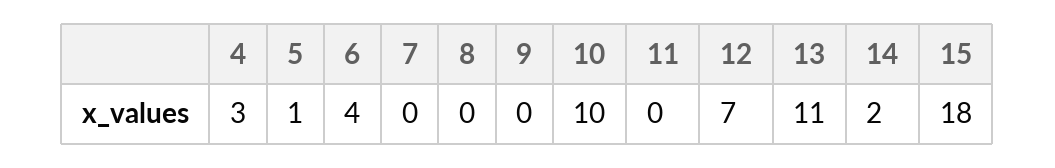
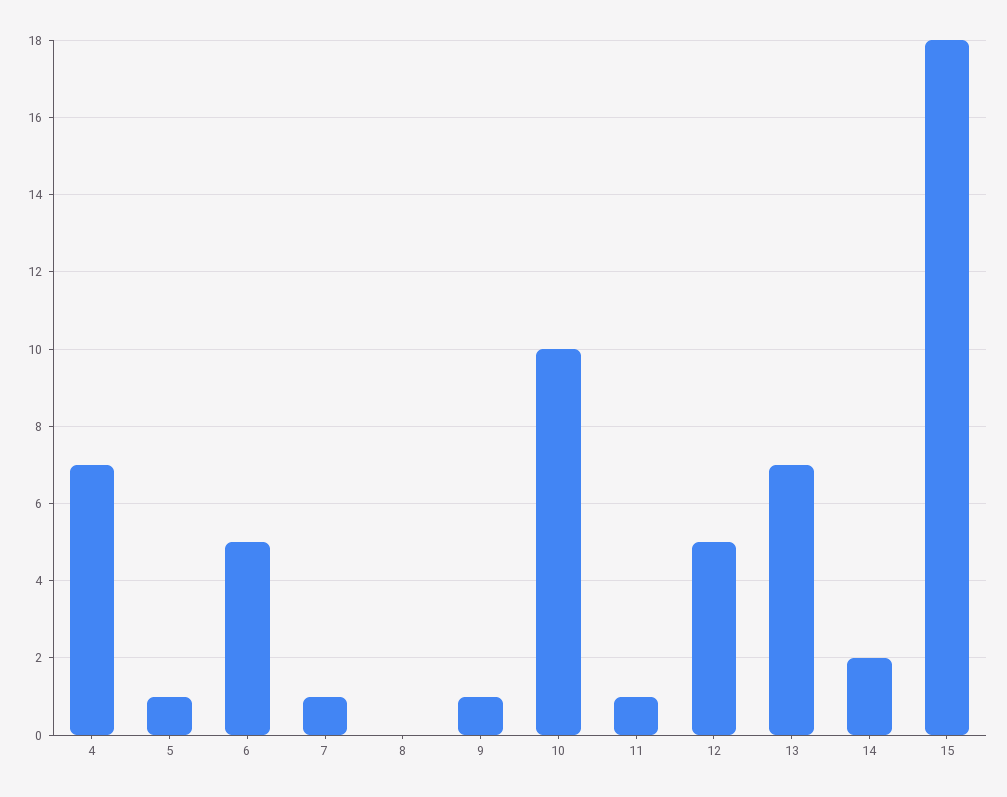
  {
-   "4": 3,
+   "4": 7,
    "5": 1,
-   "6": 4,
+   "6": 5,
-   "7": 0,
+   "7": 1,
    "8": 0,
-   "9": 0,
+   "9": 1,
    "10": 10,
-   "11": 0,
+   "11": 1,
-   "12": 7,
+   "12": 5,
-   "13": 11,
+   "13": 7,
    "14": 2,
    "15": 18
  }

